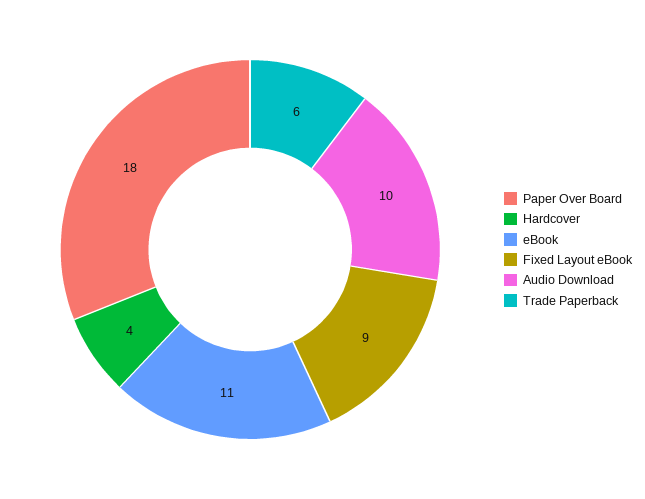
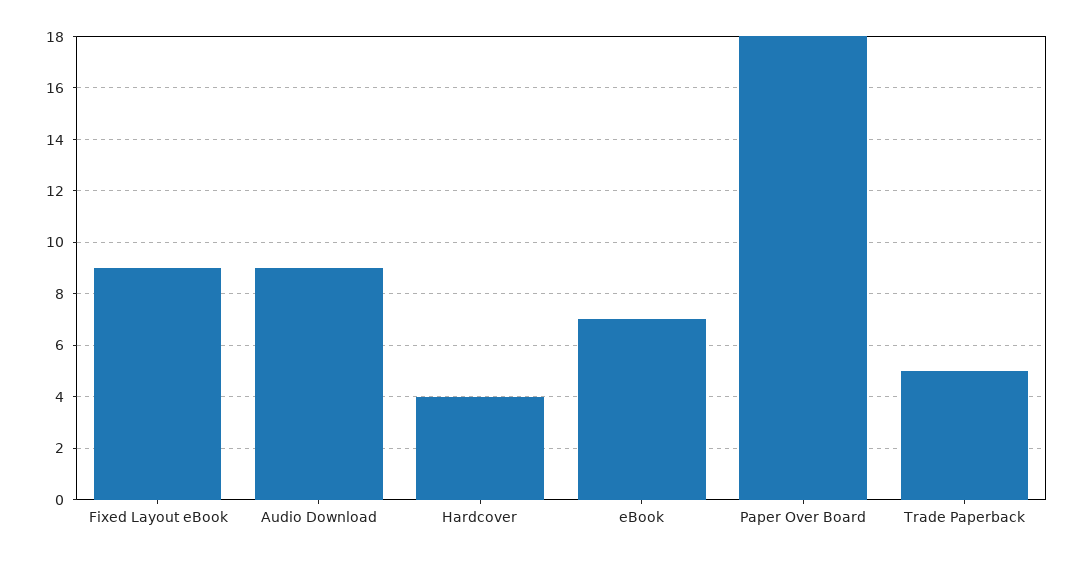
  {
    "Paper Over Board": 18,
    "Hardcover": 4,
-   "eBook": 11,
+   "eBook": 7,
    "Fixed Layout eBook": 9,
-   "Audio Download": 10,
+   "Audio Download": 9,
-   "Trade Paperback": 6
+   "Trade Paperback": 5
  }

